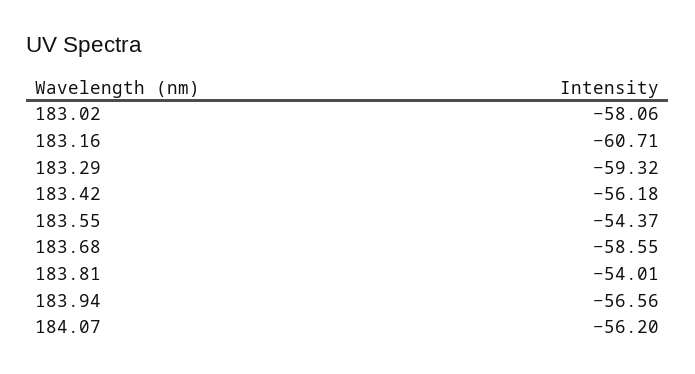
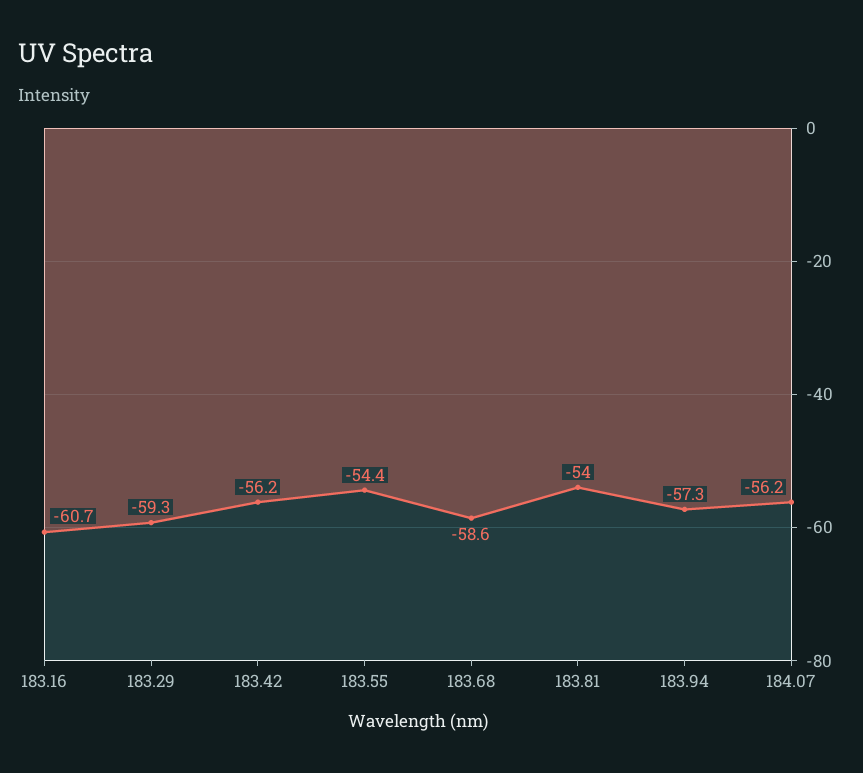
  {
-   "183.02": -58.06,
    "183.16": -60.71,
    "183.29": -59.32,
    "183.42": -56.18,
    "183.55": -54.37,
    "183.68": -58.55,
    "183.81": -54.01,
-   "183.94": -56.56,
+   "183.94": -57.3,
    "184.07": -56.2
  }

